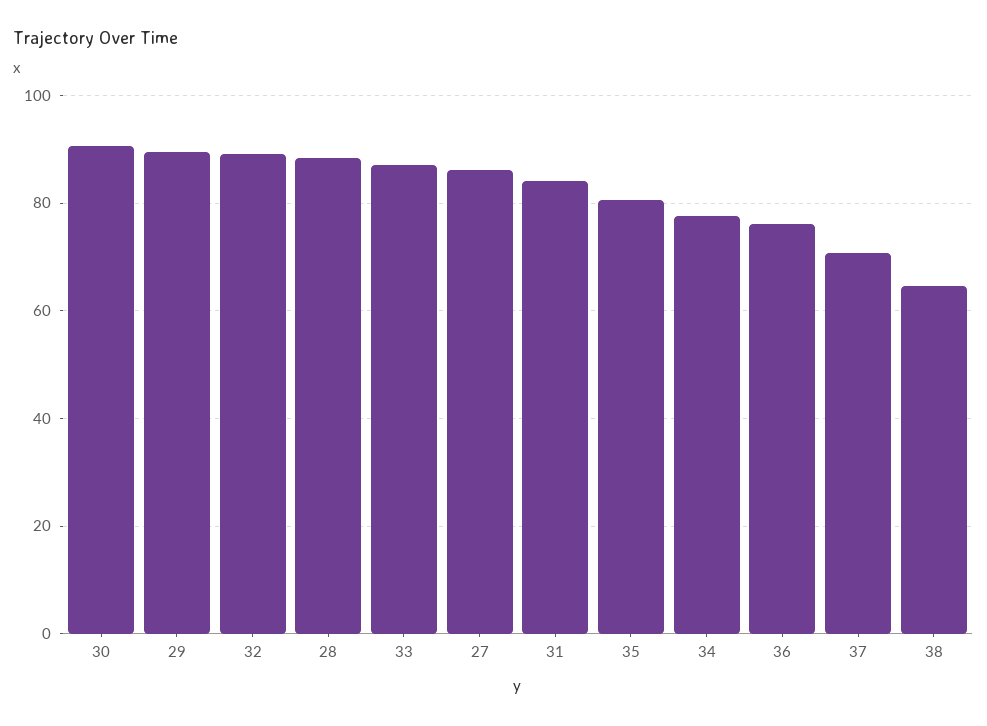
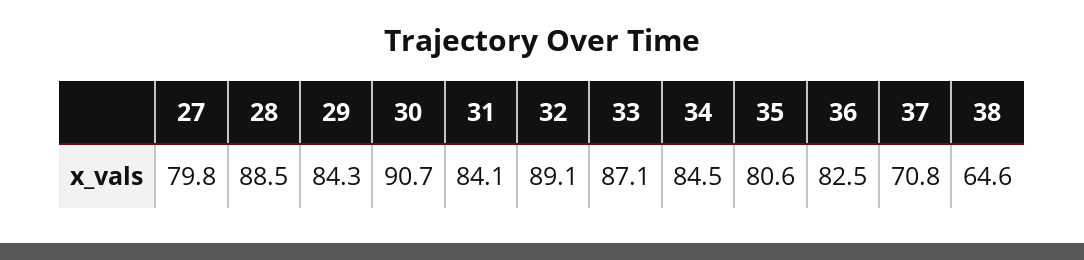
  {
    "30": 90.7,
-   "29": 90,
+   "29": 84.3,
    "32": 89.1,
    "28": 88.5,
    "33": 87.1,
-   "27": 86,
+   "27": 79.8,
    "31": 84.1,
    "35": 80.6,
-   "34": 78,
+   "34": 84.5,
-   "36": 76,
+   "36": 82.5,
    "37": 70.8,
    "38": 64.6
  }

